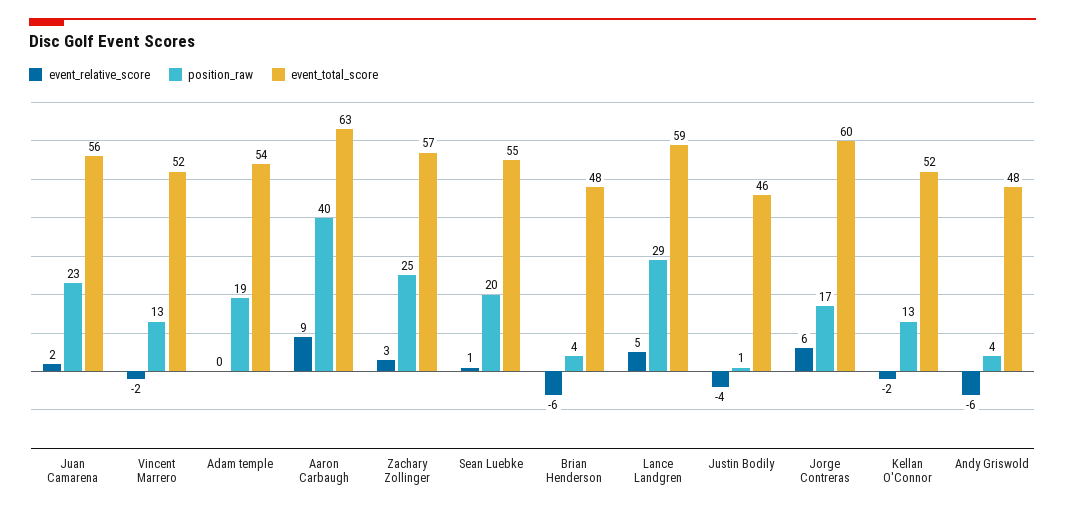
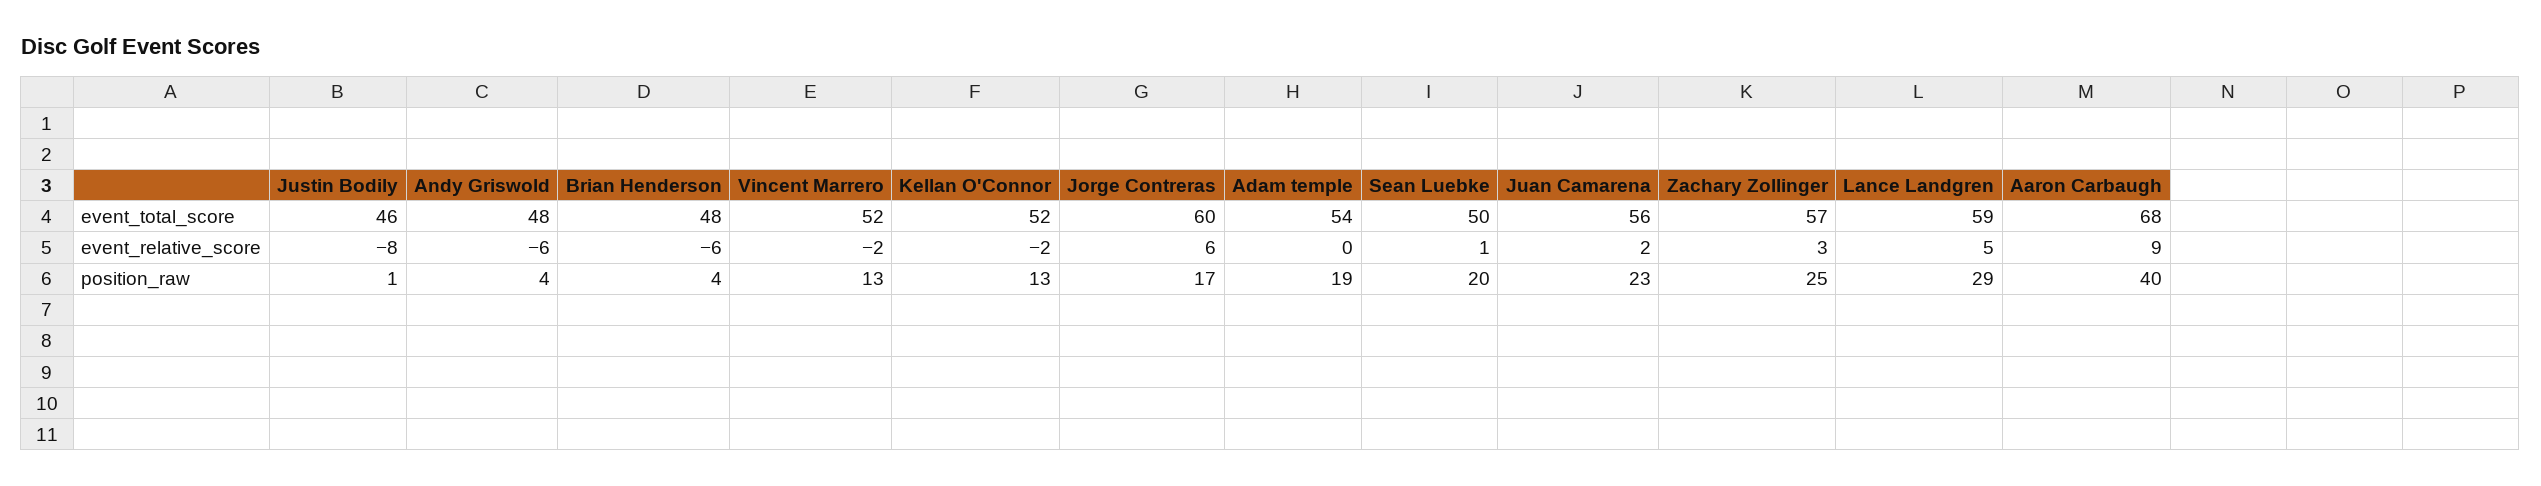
  {
    "event_relative_score": {
      "Juan Camarena": 2,
      "Vincent Marrero": -2,
      "Adam temple": 0,
      "Aaron Carbaugh": 9,
      "Zachary Zollinger": 3,
      "Sean Luebke": 1,
      "Brian Henderson": -6,
      "Lance Landgren": 5,
-     "Justin Bodily": -4,
+     "Justin Bodily": -8,
      "Jorge Contreras": 6,
      "Kellan O'Connor": -2,
      "Andy Griswold": -6
    },
    "position_raw": {
      "Juan Camarena": 23,
      "Vincent Marrero": 13,
      "Adam temple": 19,
      "Aaron Carbaugh": 40,
      "Zachary Zollinger": 25,
      "Sean Luebke": 20,
      "Brian Henderson": 4,
      "Lance Landgren": 29,
      "Justin Bodily": 1,
      "Jorge Contreras": 17,
      "Kellan O'Connor": 13,
      "Andy Griswold": 4
    },
    "event_total_score": {
      "Juan Camarena": 56,
      "Vincent Marrero": 52,
      "Adam temple": 54,
-     "Aaron Carbaugh": 63,
+     "Aaron Carbaugh": 68,
      "Zachary Zollinger": 57,
-     "Sean Luebke": 55,
+     "Sean Luebke": 50,
      "Brian Henderson": 48,
      "Lance Landgren": 59,
      "Justin Bodily": 46,
      "Jorge Contreras": 60,
      "Kellan O'Connor": 52,
      "Andy Griswold": 48
    }
  }

